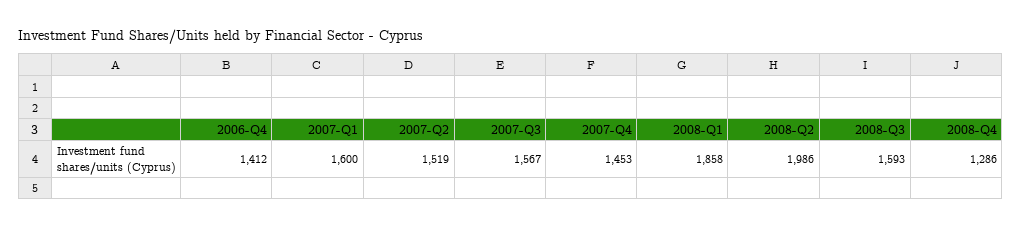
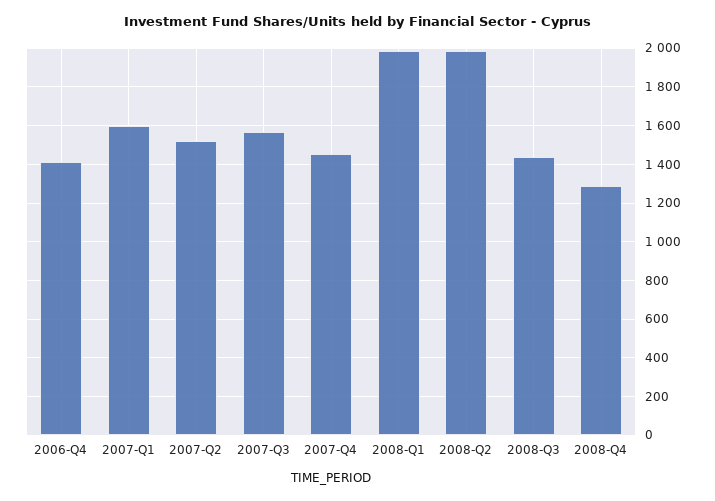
  {
    "2006-Q4": 1412,
    "2007-Q1": 1600,
    "2007-Q2": 1519,
    "2007-Q3": 1567,
    "2007-Q4": 1453,
-   "2008-Q1": 1858,
+   "2008-Q1": 2000,
    "2008-Q2": 1986,
-   "2008-Q3": 1593,
+   "2008-Q3": 1450,
    "2008-Q4": 1286
  }

